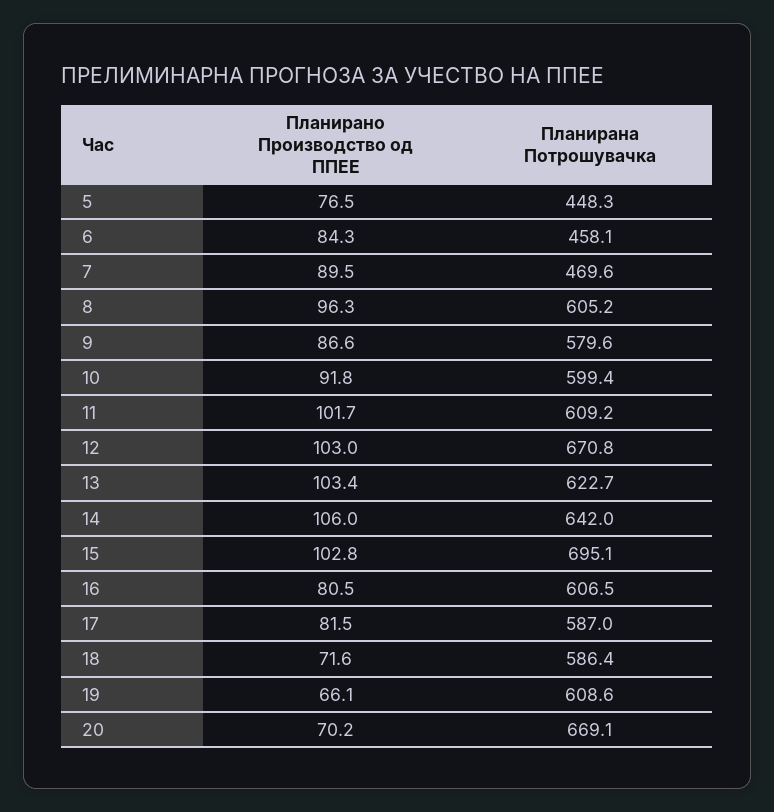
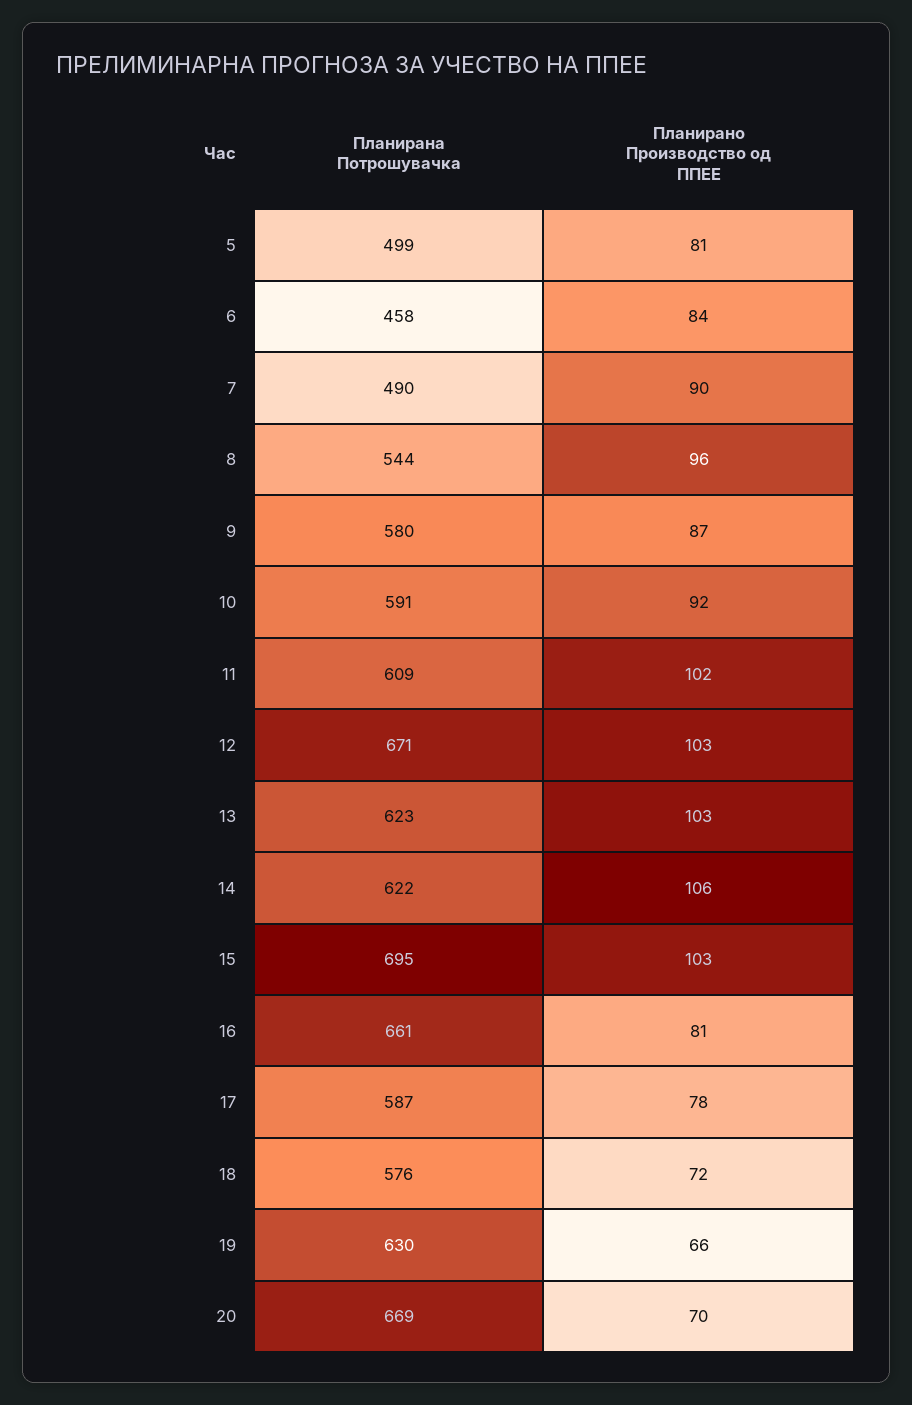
  {
    "Планирано Производство од ППЕЕ": {
-     "5": 76.5,
+     "5": 81,
      "6": 84.3,
      "7": 89.5,
      "8": 96.3,
      "9": 86.6,
      "10": 91.8,
      "11": 101.7,
      "12": 103,
      "13": 103.4,
      "14": 106,
      "15": 102.8,
      "16": 80.5,
-     "17": 81.5,
+     "17": 78,
      "18": 71.6,
      "19": 66.1,
      "20": 70.2
    },
    "Планирана Потрошувачка": {
-     "5": 448.3,
+     "5": 499,
      "6": 458.1,
-     "7": 469.6,
+     "7": 490,
-     "8": 605.2,
+     "8": 544,
      "9": 579.6,
-     "10": 599.4,
+     "10": 591,
      "11": 609.2,
      "12": 670.8,
      "13": 622.7,
-     "14": 642,
+     "14": 622,
      "15": 695.1,
-     "16": 606.5,
+     "16": 661,
      "17": 587,
-     "18": 586.4,
+     "18": 576,
-     "19": 608.6,
+     "19": 630,
      "20": 669.1
    }
  }

